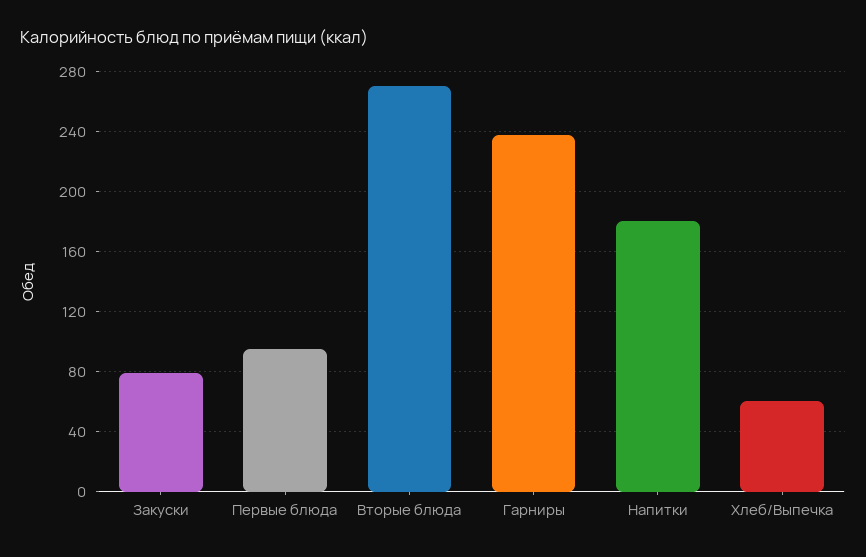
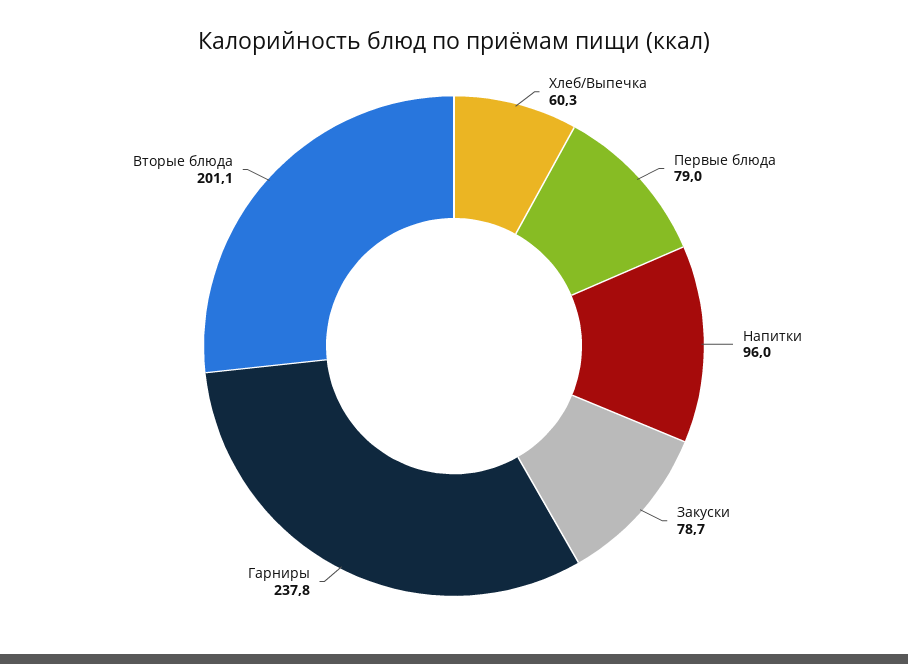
  {
    "Закуски": 78.7,
-   "Первые блюда": 95,
+   "Первые блюда": 79,
-   "Вторые блюда": 270,
+   "Вторые блюда": 201.1,
    "Гарниры": 237.8,
-   "Напитки": 180,
+   "Напитки": 96,
    "Хлеб/Выпечка": 60.3
  }

